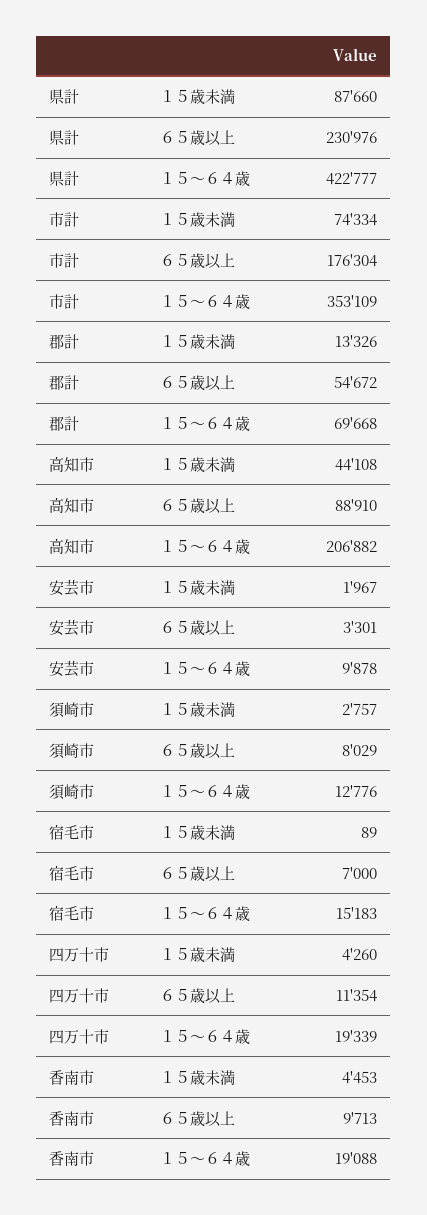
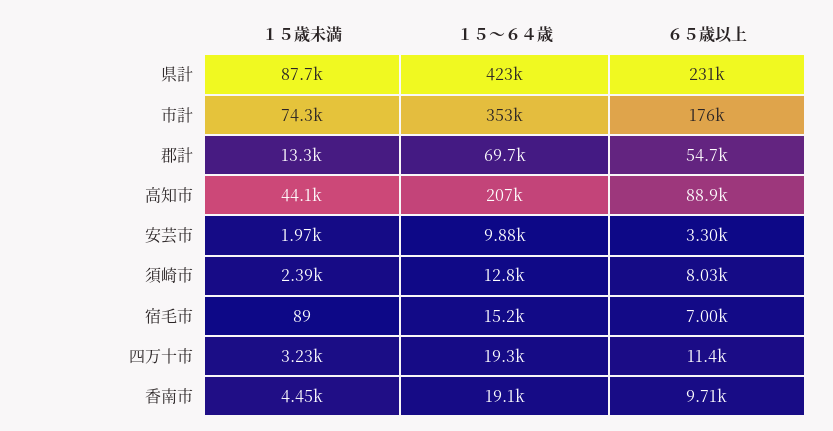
  {
    "県計": {
      "１５歳未満": 87660,
      "６５歳以上": 230976,
      "１５～６４歳": 422777
    },
    "市計": {
      "１５歳未満": 74334,
      "６５歳以上": 176304,
      "１５～６４歳": 353109
    },
    "郡計": {
      "１５歳未満": 13326,
      "６５歳以上": 54672,
      "１５～６４歳": 69668
    },
    "高知市": {
      "１５歳未満": 44108,
      "６５歳以上": 88910,
      "１５～６４歳": 206882
    },
    "安芸市": {
      "１５歳未満": 1967,
      "６５歳以上": 3301,
      "１５～６４歳": 9878
    },
    "須崎市": {
-     "１５歳未満": 2757,
+     "１５歳未満": 2390,
      "６５歳以上": 8029,
      "１５～６４歳": 12776
    },
    "宿毛市": {
      "１５歳未満": 89,
      "６５歳以上": 7000,
      "１５～６４歳": 15183
    },
    "四万十市": {
-     "１５歳未満": 4260,
+     "１５歳未満": 3230,
      "６５歳以上": 11354,
      "１５～６４歳": 19339
    },
    "香南市": {
      "１５歳未満": 4453,
      "６５歳以上": 9713,
      "１５～６４歳": 19088
    }
  }

